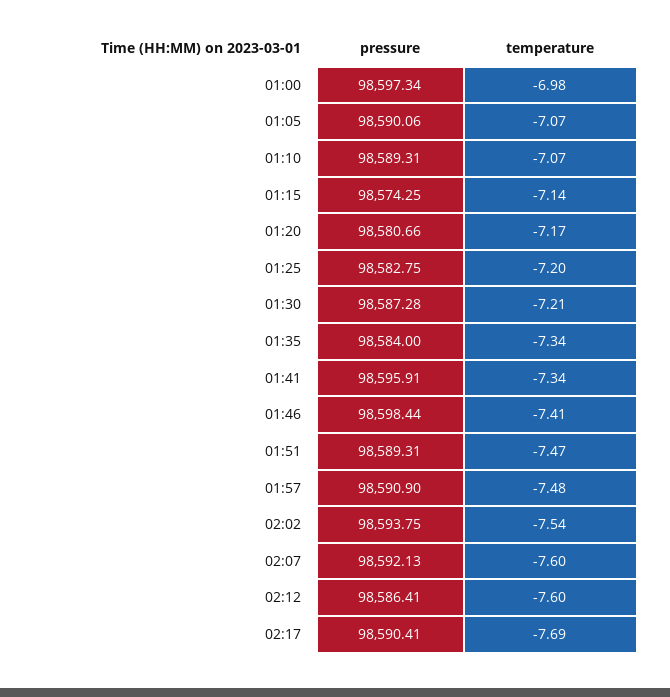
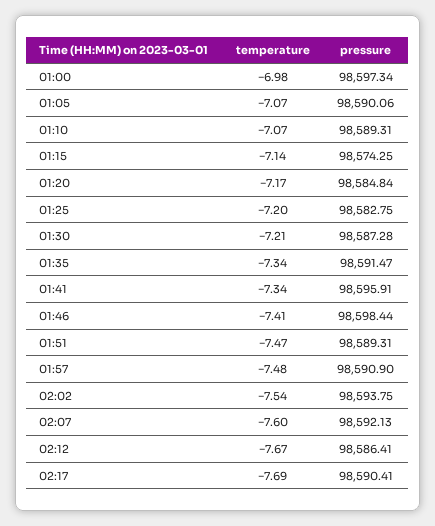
  {
    "pressure": {
      "01:00": 98597.34,
      "01:05": 98590.06,
      "01:10": 98589.31,
      "01:15": 98574.25,
-     "01:20": 98580.66,
+     "01:20": 98584.84,
      "01:25": 98582.75,
      "01:30": 98587.28,
-     "01:35": 98584,
+     "01:35": 98591.47,
      "01:41": 98595.91,
      "01:46": 98598.44,
      "01:51": 98589.31,
      "01:57": 98590.9,
      "02:02": 98593.75,
      "02:07": 98592.13,
      "02:12": 98586.41,
      "02:17": 98590.41
    },
    "temperature": {
      "01:00": -6.98,
      "01:05": -7.07,
      "01:10": -7.07,
      "01:15": -7.14,
      "01:20": -7.17,
      "01:25": -7.2,
      "01:30": -7.21,
      "01:35": -7.34,
      "01:41": -7.34,
      "01:46": -7.41,
      "01:51": -7.47,
      "01:57": -7.48,
      "02:02": -7.54,
      "02:07": -7.6,
-     "02:12": -7.6,
+     "02:12": -7.67,
      "02:17": -7.69
    }
  }

